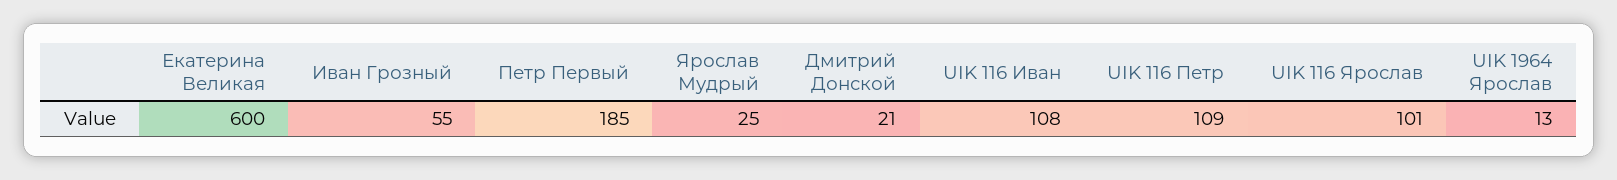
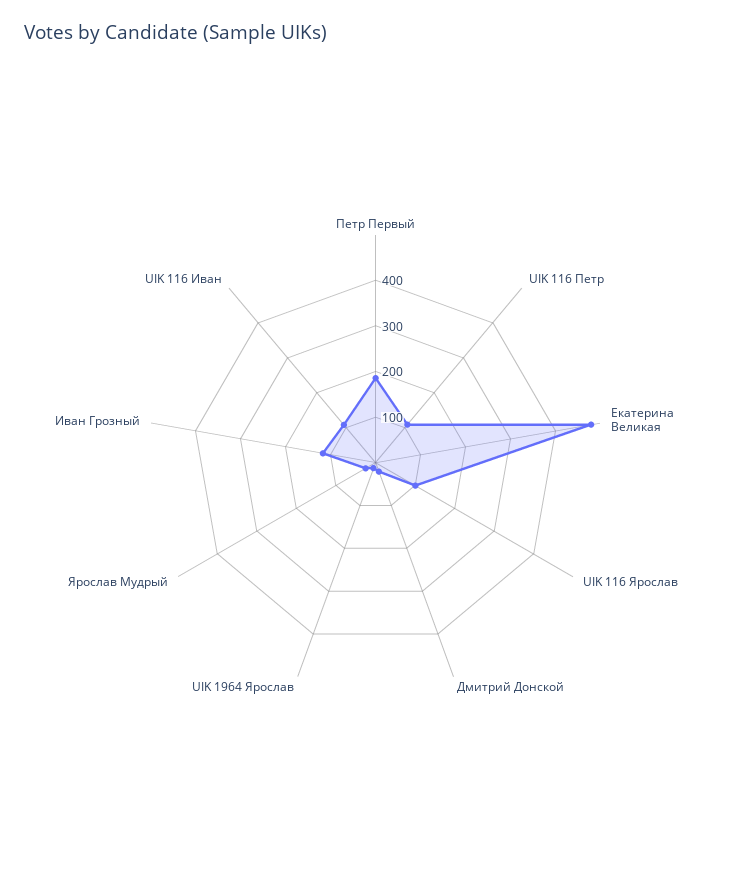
  {
-   "Екатерина Великая": 600,
+   "Екатерина Великая": 480,
-   "Иван Грозный": 55,
+   "Иван Грозный": 120,
    "Петр Первый": 185,
    "Ярослав Мудрый": 25,
    "Дмитрий Донской": 21,
    "UIK 116 Иван": 108,
    "UIK 116 Петр": 109,
    "UIK 116 Ярослав": 101,
    "UIK 1964 Ярослав": 13
  }

